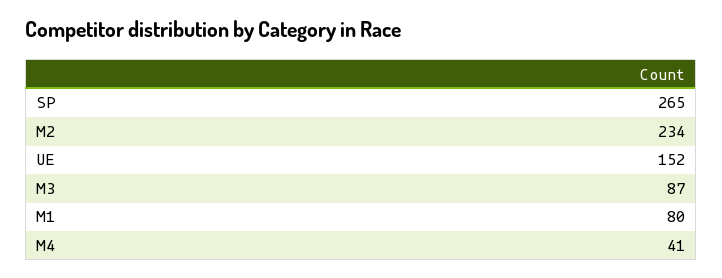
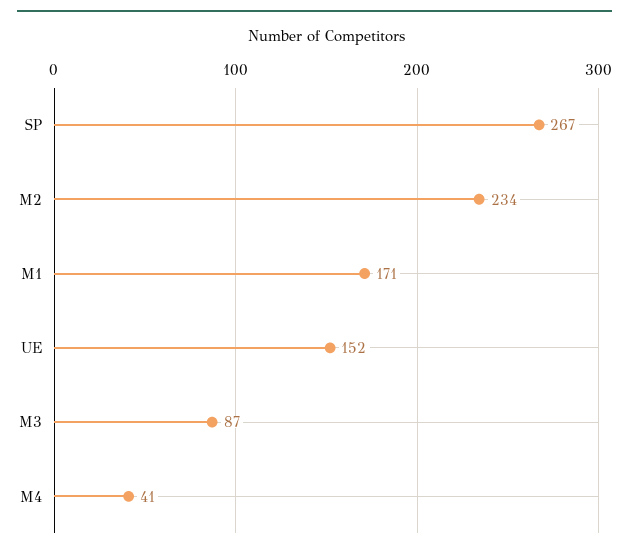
  {
-   "SP": 265,
+   "SP": 267,
    "M2": 234,
    "UE": 152,
    "M3": 87,
-   "M1": 80,
+   "M1": 171,
    "M4": 41
  }

